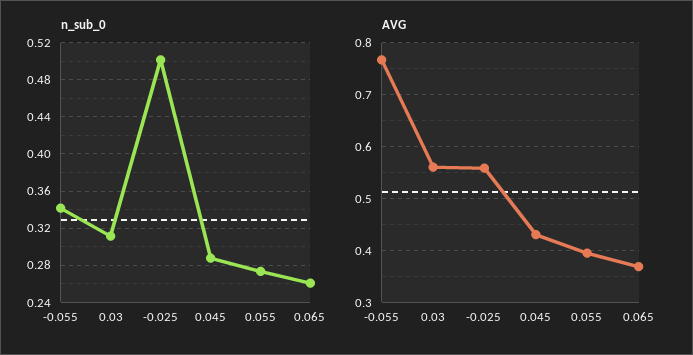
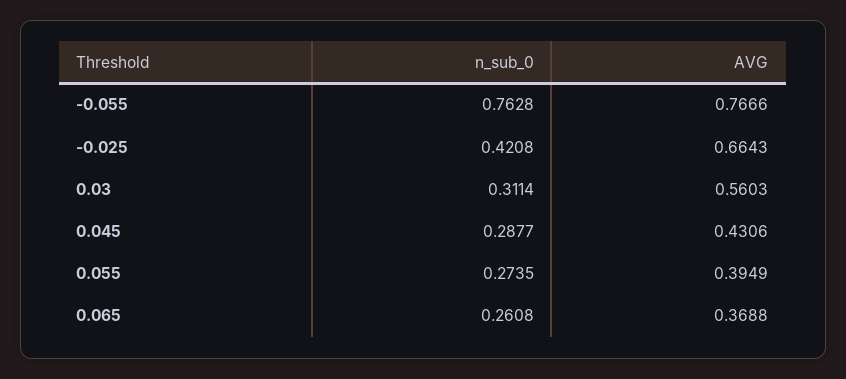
  {
    "n_sub_0": {
-     "-0.055": 0.34,
+     "-0.055": 0.7628,
      "0.03": 0.3114,
-     "-0.025": 0.5,
+     "-0.025": 0.4208,
      "0.045": 0.2877,
      "0.055": 0.2735,
      "0.065": 0.2608
    },
    "AVG": {
      "-0.055": 0.7666,
      "0.03": 0.5603,
-     "-0.025": 0.56,
+     "-0.025": 0.6643,
      "0.045": 0.4306,
      "0.055": 0.3949,
      "0.065": 0.3688
    }
  }

